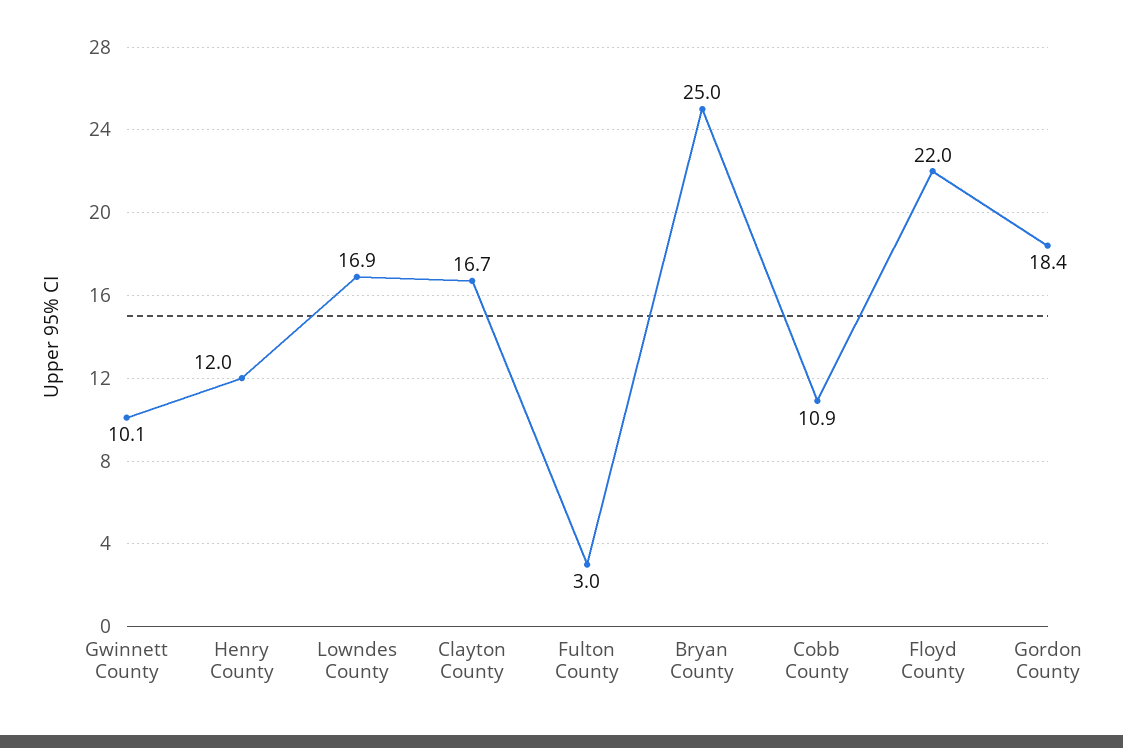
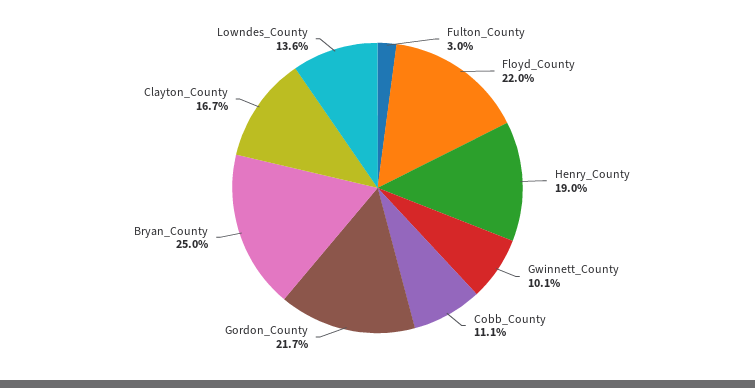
  {
    "Gwinnett County": 10.1,
-   "Henry County": 12,
+   "Henry County": 19,
-   "Lowndes County": 16.9,
+   "Lowndes County": 13.6,
    "Clayton County": 16.7,
    "Fulton County": 3,
    "Bryan County": 25,
-   "Cobb County": 10.9,
+   "Cobb County": 11.1,
    "Floyd County": 22,
-   "Gordon County": 18.4
+   "Gordon County": 21.7
  }

